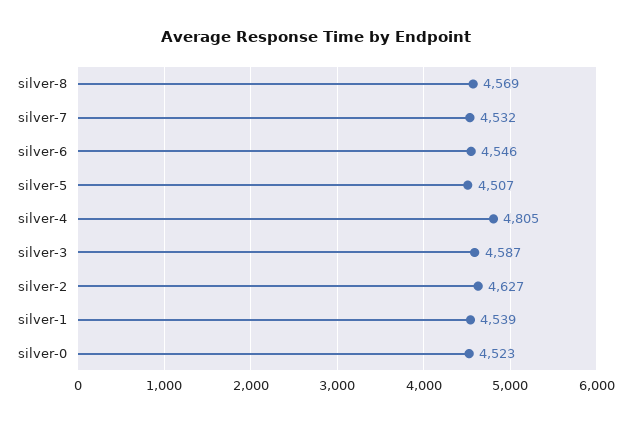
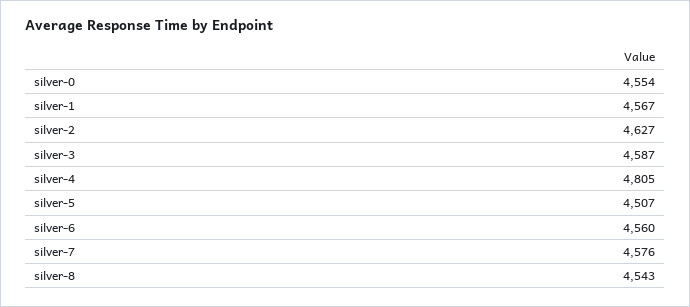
  {
-   "silver-8": 4569,
+   "silver-8": 4543,
-   "silver-7": 4532,
+   "silver-7": 4576,
-   "silver-6": 4546,
+   "silver-6": 4560,
    "silver-5": 4507,
    "silver-4": 4805,
    "silver-3": 4587,
    "silver-2": 4627,
-   "silver-1": 4539,
+   "silver-1": 4567,
-   "silver-0": 4523
+   "silver-0": 4554
  }

